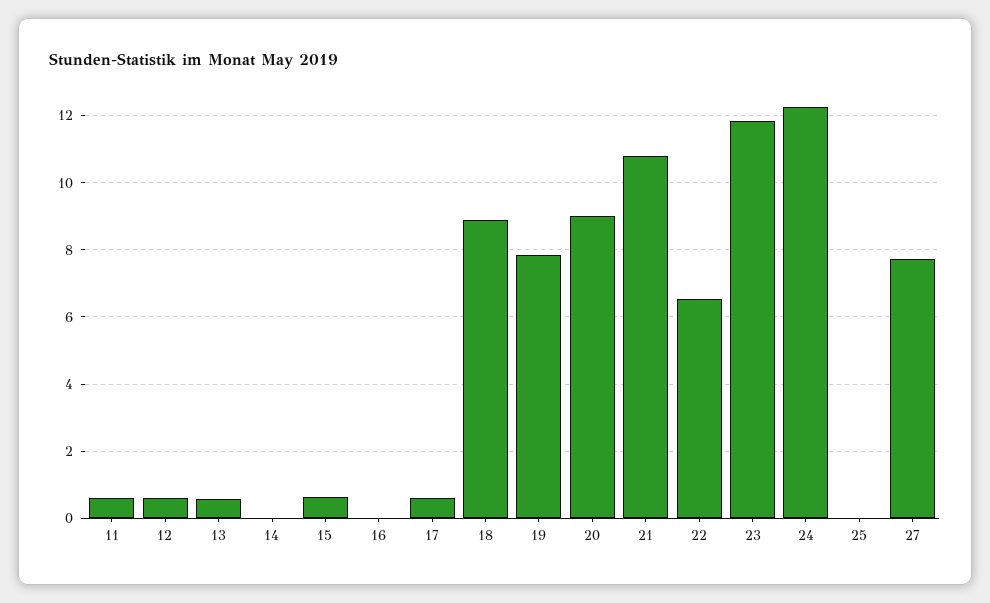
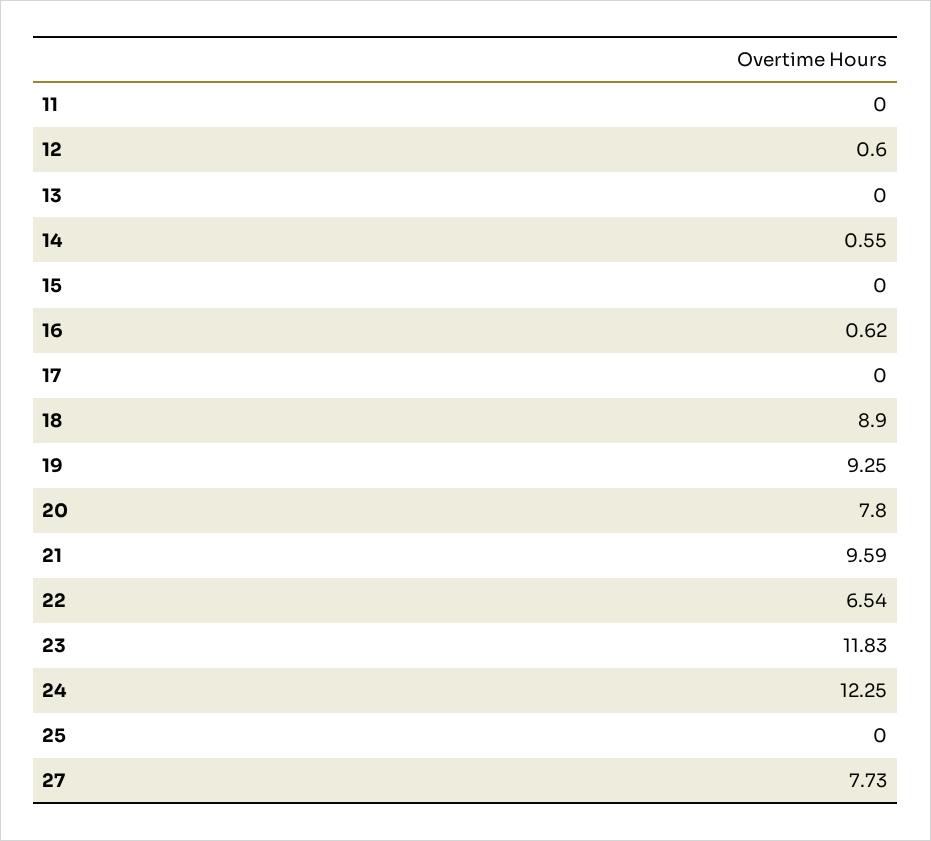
  {
-   "11": 0.6,
+   "11": 0,
    "12": 0.6,
-   "13": 0.6,
+   "13": 0,
-   "14": 0,
+   "14": 0.55,
-   "15": 0.6,
+   "15": 0,
-   "16": 0,
+   "16": 0.62,
-   "17": 0.6,
+   "17": 0,
    "18": 8.9,
-   "19": 7.8,
+   "19": 9.25,
-   "20": 9,
+   "20": 7.8,
-   "21": 10.8,
+   "21": 9.59,
    "22": 6.54,
    "23": 11.83,
    "24": 12.25,
    "25": 0,
    "27": 7.73
  }

